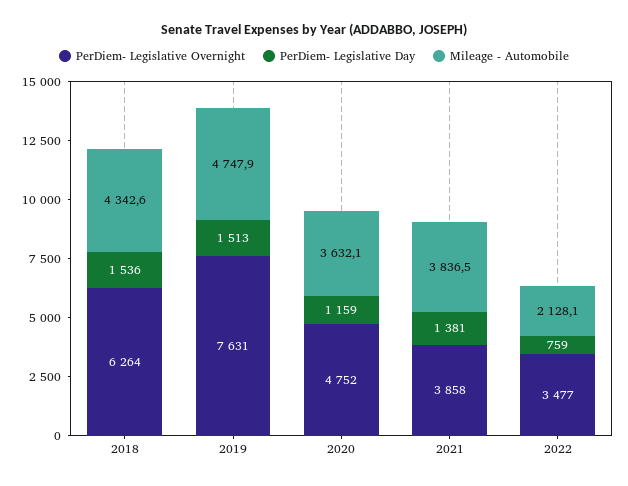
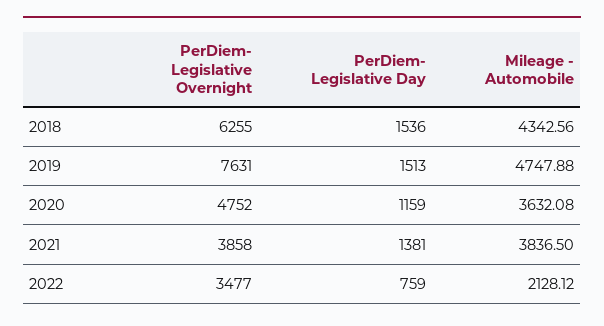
  {
    "PerDiem- Legislative Overnight": {
-     "2018": 6264,
+     "2018": 6255,
      "2019": 7631,
      "2020": 4752,
      "2021": 3858,
      "2022": 3477
    },
    "PerDiem- Legislative Day": {
      "2018": 1536,
      "2019": 1513,
      "2020": 1159,
      "2021": 1381,
      "2022": 759
    },
    "Mileage - Automobile": {
      "2018": 4342.56,
      "2019": 4747.88,
      "2020": 3632.08,
      "2021": 3836.5,
      "2022": 2128.12
    }
  }

